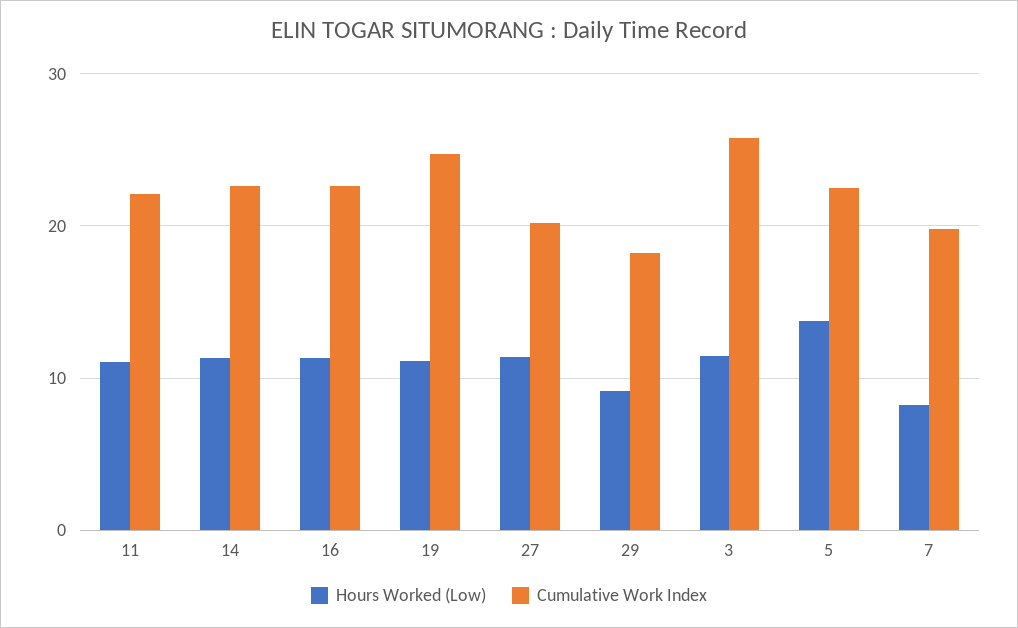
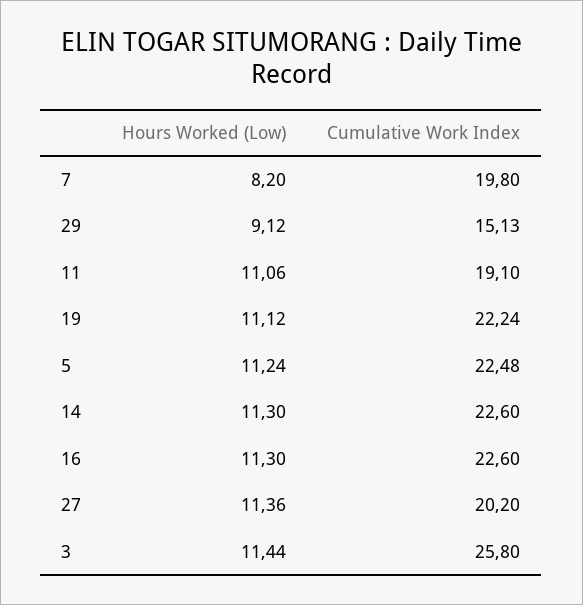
  {
    "Hours Worked (Low)": {
      "11": 11.06,
      "14": 11.3,
      "16": 11.3,
      "19": 11.12,
      "27": 11.36,
      "29": 9.12,
      "3": 11.44,
-     "5": 14,
+     "5": 11.24,
      "7": 8.2
    },
    "Cumulative Work Index": {
-     "11": 22,
+     "11": 19.1,
      "14": 22.6,
      "16": 22.6,
-     "19": 25,
+     "19": 22.24,
      "27": 20.2,
-     "29": 18,
+     "29": 15.13,
      "3": 25.8,
      "5": 22.48,
      "7": 19.8
    }
  }

